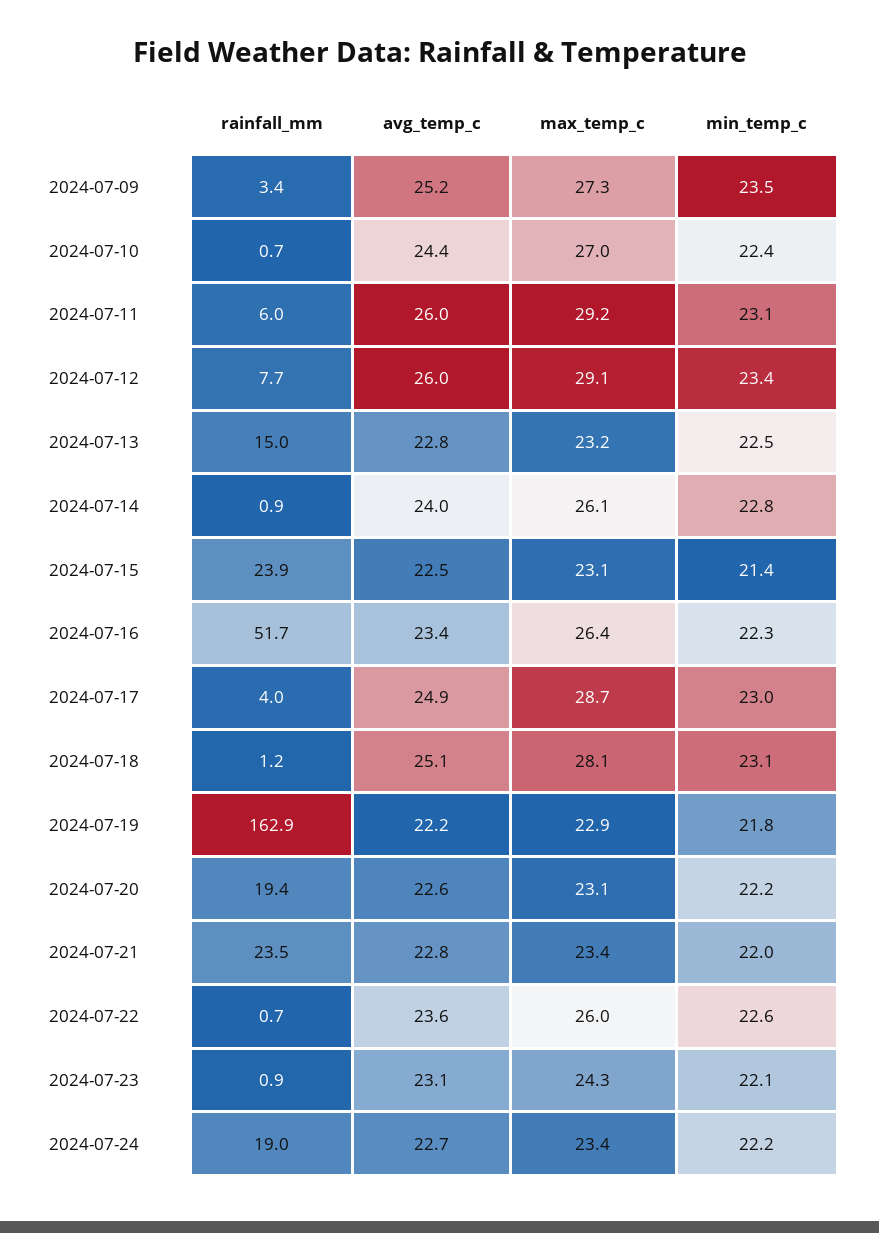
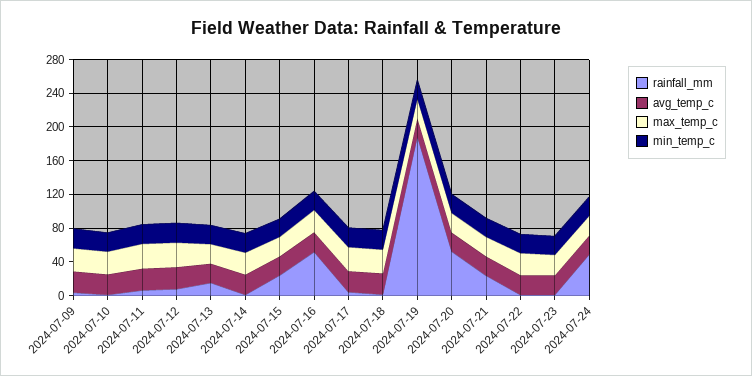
  {
    "rainfall_mm": {
      "2024-07-09": 3.4,
      "2024-07-10": 0.7,
      "2024-07-11": 6,
      "2024-07-12": 7.7,
      "2024-07-13": 15,
      "2024-07-14": 0.9,
      "2024-07-15": 23.9,
      "2024-07-16": 51.7,
      "2024-07-17": 4,
      "2024-07-18": 1.2,
-     "2024-07-19": 162.9,
+     "2024-07-19": 190,
-     "2024-07-20": 19.4,
+     "2024-07-20": 50,
      "2024-07-21": 23.5,
      "2024-07-22": 0.7,
      "2024-07-23": 0.9,
-     "2024-07-24": 19
+     "2024-07-24": 50
    },
    "avg_temp_c": {
      "2024-07-09": 25.2,
      "2024-07-10": 24.4,
      "2024-07-11": 26,
      "2024-07-12": 26,
      "2024-07-13": 22.8,
      "2024-07-14": 24,
      "2024-07-15": 22.5,
      "2024-07-16": 23.4,
      "2024-07-17": 24.9,
      "2024-07-18": 25.1,
      "2024-07-19": 22.2,
      "2024-07-20": 22.6,
      "2024-07-21": 22.8,
      "2024-07-22": 23.6,
      "2024-07-23": 23.1,
      "2024-07-24": 22.7
    },
    "max_temp_c": {
      "2024-07-09": 27.3,
      "2024-07-10": 27,
      "2024-07-11": 29.2,
      "2024-07-12": 29.1,
      "2024-07-13": 23.2,
      "2024-07-14": 26.1,
      "2024-07-15": 23.1,
      "2024-07-16": 26.4,
      "2024-07-17": 28.7,
      "2024-07-18": 28.1,
      "2024-07-19": 22.9,
      "2024-07-20": 23.1,
      "2024-07-21": 23.4,
      "2024-07-22": 26,
      "2024-07-23": 24.3,
      "2024-07-24": 23.4
    },
    "min_temp_c": {
      "2024-07-09": 23.5,
      "2024-07-10": 22.4,
      "2024-07-11": 23.1,
      "2024-07-12": 23.4,
      "2024-07-13": 22.5,
      "2024-07-14": 22.8,
      "2024-07-15": 21.4,
      "2024-07-16": 22.3,
      "2024-07-17": 23,
      "2024-07-18": 23.1,
      "2024-07-19": 21.8,
      "2024-07-20": 22.2,
      "2024-07-21": 22,
      "2024-07-22": 22.6,
      "2024-07-23": 22.1,
      "2024-07-24": 22.2
    }
  }

